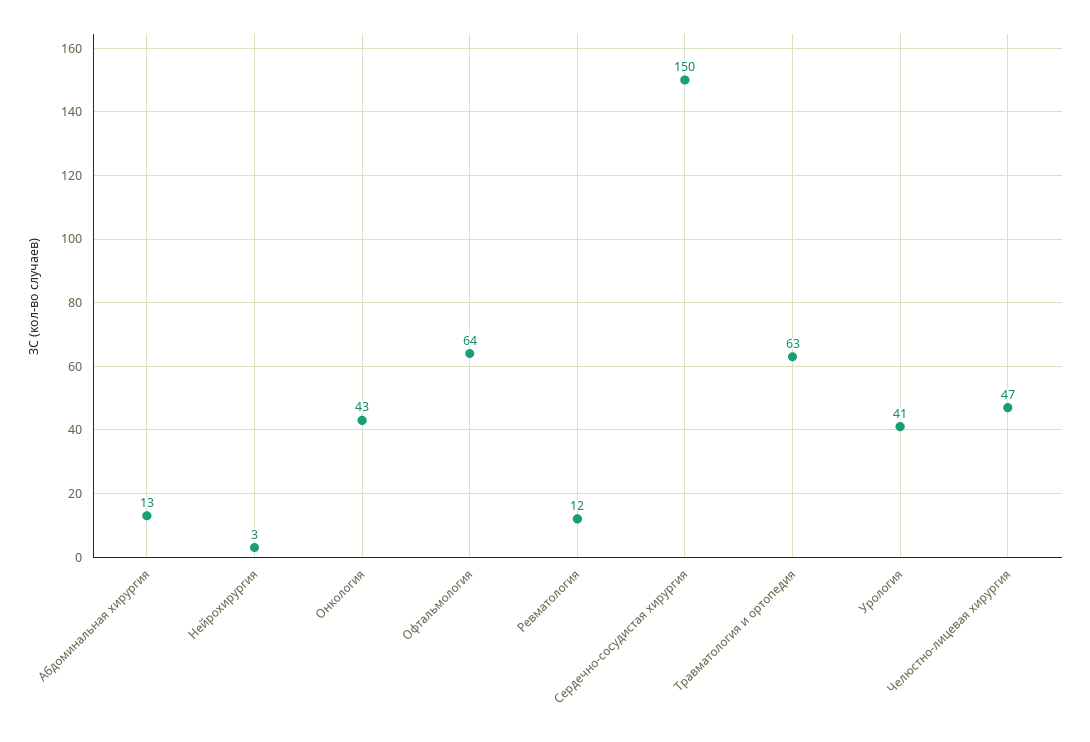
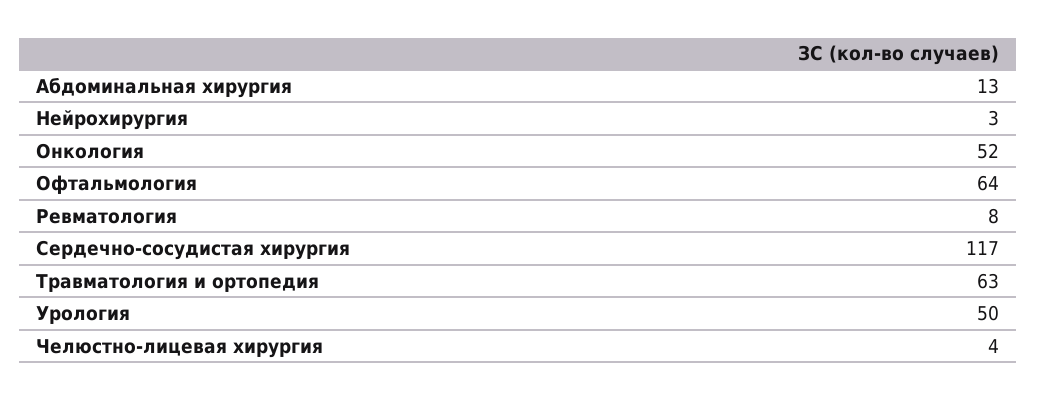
  {
    "Абдоминальная хирургия": 13,
    "Нейрохирургия": 3,
-   "Онкология": 43,
+   "Онкология": 52,
    "Офтальмология": 64,
-   "Ревматология": 12,
+   "Ревматология": 8,
-   "Сердечно-сосудистая хирургия": 150,
+   "Сердечно-сосудистая хирургия": 117,
    "Травматология и ортопедия": 63,
-   "Урология": 41,
+   "Урология": 50,
-   "Челюстно-лицевая хирургия": 47
+   "Челюстно-лицевая хирургия": 4
  }

